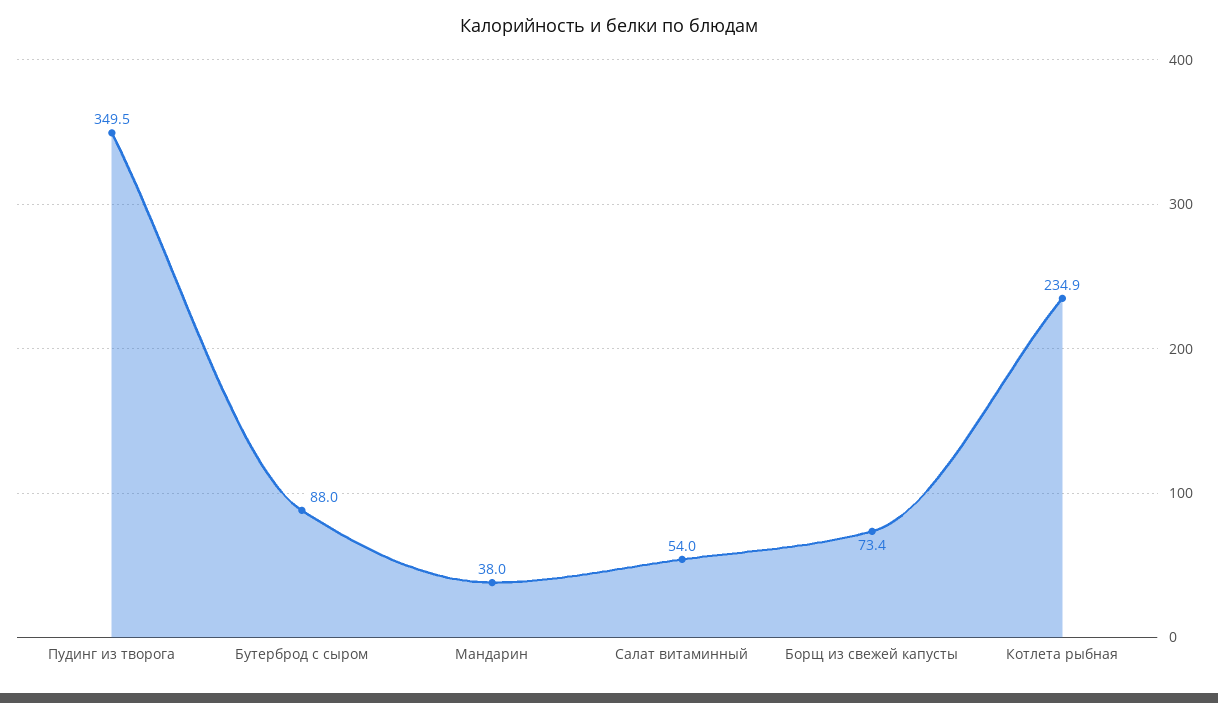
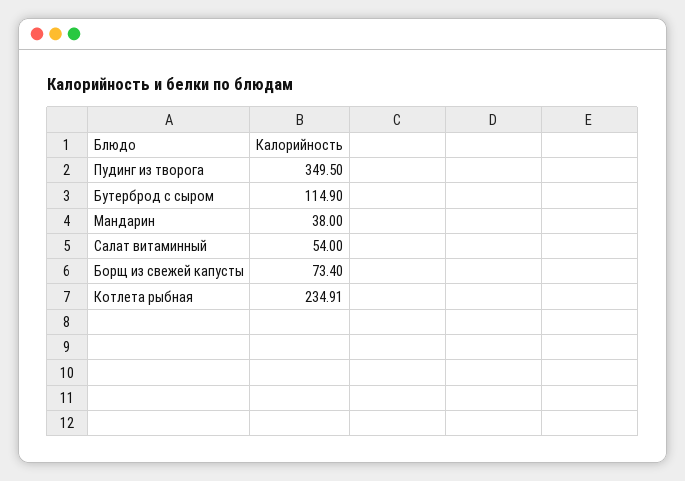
  {
    "Пудинг из творога": 349.5,
-   "Бутерброд с сыром": 88,
+   "Бутерброд с сыром": 114.9,
    "Мандарин": 38,
    "Салат витаминный": 54,
    "Борщ из свежей капусты": 73.4,
    "Котлета рыбная": 234.91
  }

